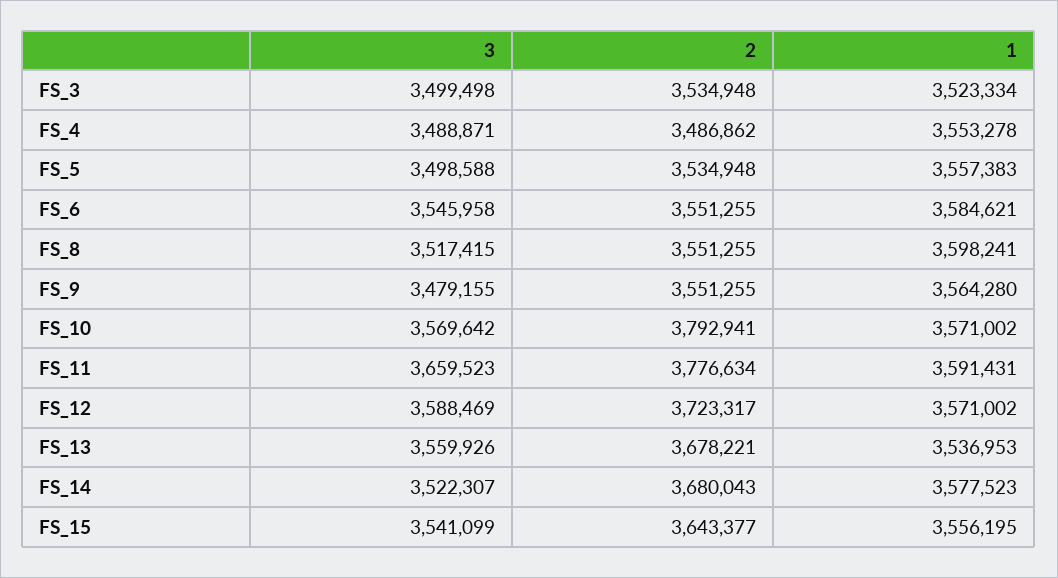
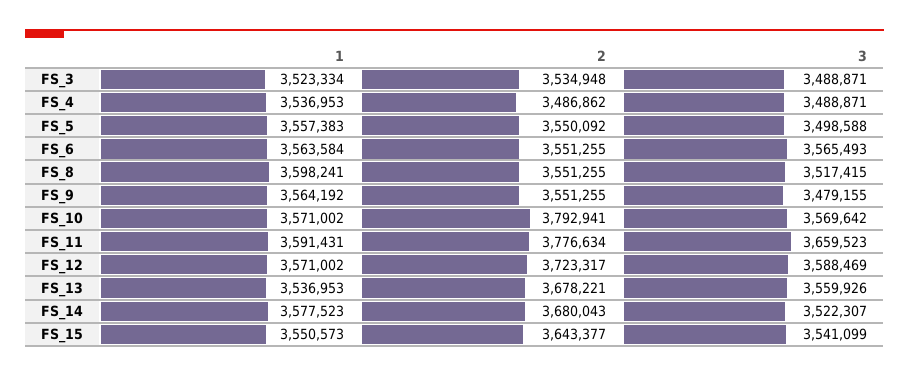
  {
    "3": {
-     "FS_3": 3499498,
+     "FS_3": 3488871,
      "FS_4": 3488871,
      "FS_5": 3498588,
-     "FS_6": 3545958,
+     "FS_6": 3565493,
      "FS_8": 3517415,
      "FS_9": 3479155,
      "FS_10": 3569642,
      "FS_11": 3659523,
      "FS_12": 3588469,
      "FS_13": 3559926,
      "FS_14": 3522307,
      "FS_15": 3541099
    },
    "2": {
      "FS_3": 3534948,
      "FS_4": 3486862,
-     "FS_5": 3534948,
+     "FS_5": 3550092,
      "FS_6": 3551255,
      "FS_8": 3551255,
      "FS_9": 3551255,
      "FS_10": 3792941,
      "FS_11": 3776634,
      "FS_12": 3723317,
      "FS_13": 3678221,
      "FS_14": 3680043,
      "FS_15": 3643377
    },
    "1": {
      "FS_3": 3523334,
-     "FS_4": 3553278,
+     "FS_4": 3536953,
      "FS_5": 3557383,
-     "FS_6": 3584621,
+     "FS_6": 3563584,
      "FS_8": 3598241,
-     "FS_9": 3564280,
+     "FS_9": 3564192,
      "FS_10": 3571002,
      "FS_11": 3591431,
      "FS_12": 3571002,
      "FS_13": 3536953,
      "FS_14": 3577523,
-     "FS_15": 3556195
+     "FS_15": 3550573
    }
  }

